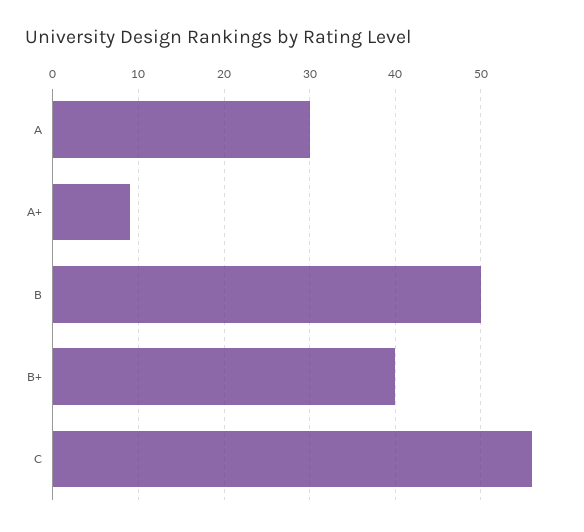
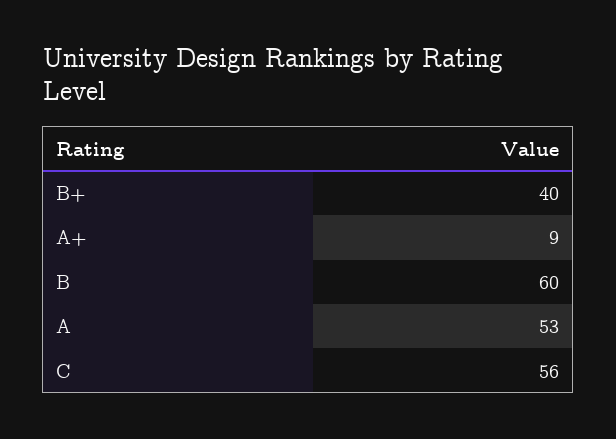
  {
-   "A": 30,
+   "A": 53,
    "A+": 9,
-   "B": 50,
+   "B": 60,
    "B+": 40,
    "C": 56
  }

